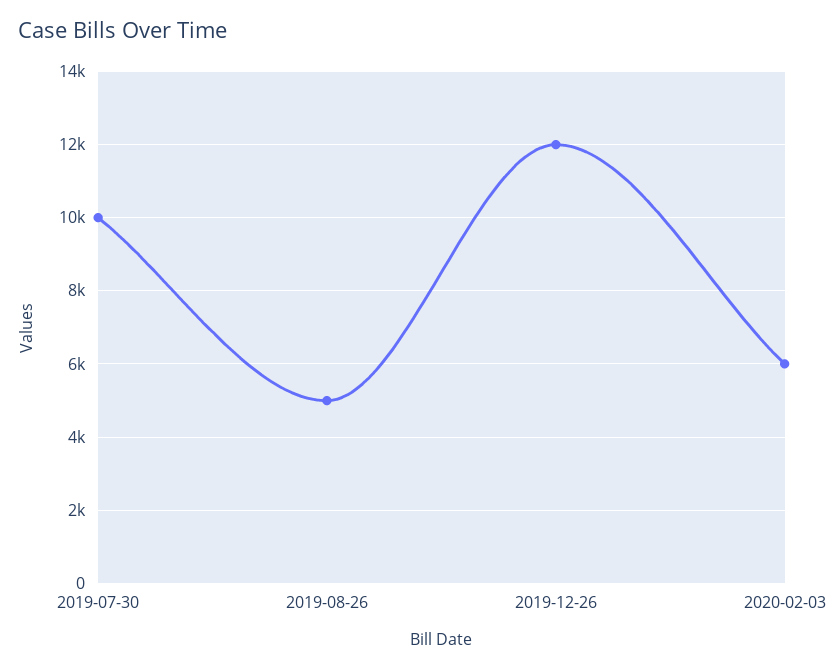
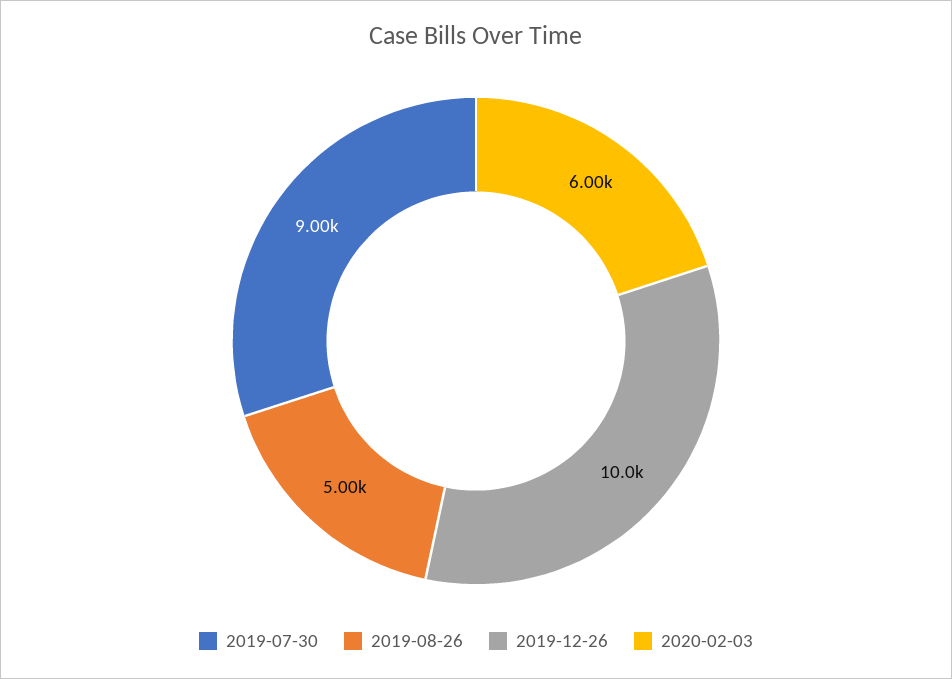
  {
-   "2019-07-30": 10000,
+   "2019-07-30": 9000,
    "2019-08-26": 5000,
-   "2019-12-26": 12000,
+   "2019-12-26": 10000,
    "2020-02-03": 6000
  }

